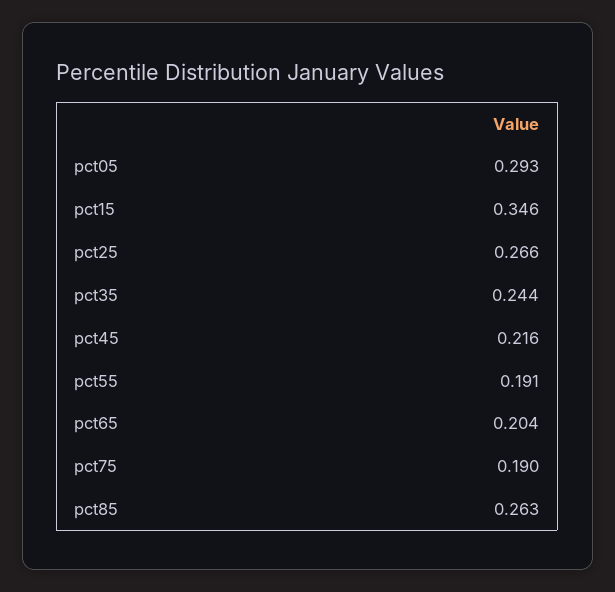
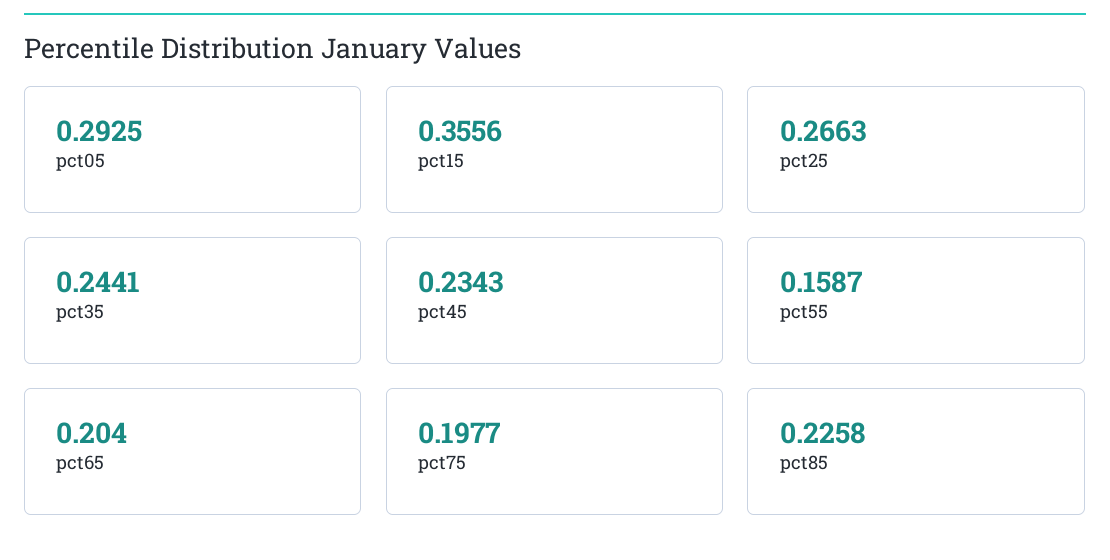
  {
    "pct05": 0.2925,
-   "pct15": 0.346,
+   "pct15": 0.3556,
    "pct25": 0.2663,
    "pct35": 0.2441,
-   "pct45": 0.216,
+   "pct45": 0.2343,
-   "pct55": 0.191,
+   "pct55": 0.1587,
    "pct65": 0.204,
-   "pct75": 0.19,
+   "pct75": 0.1977,
-   "pct85": 0.263
+   "pct85": 0.2258
  }

